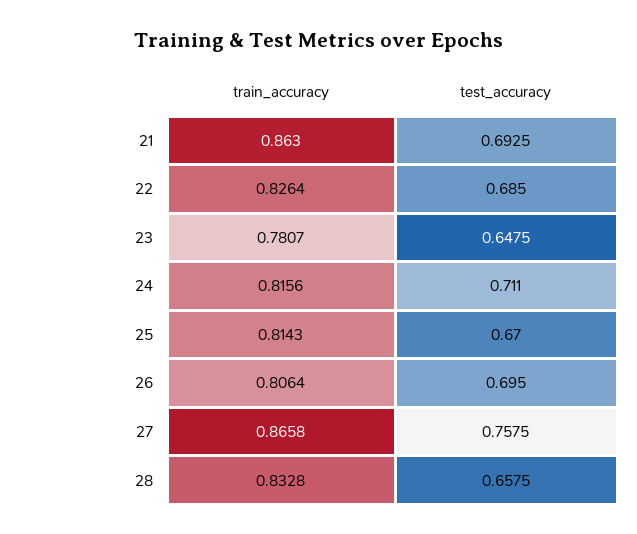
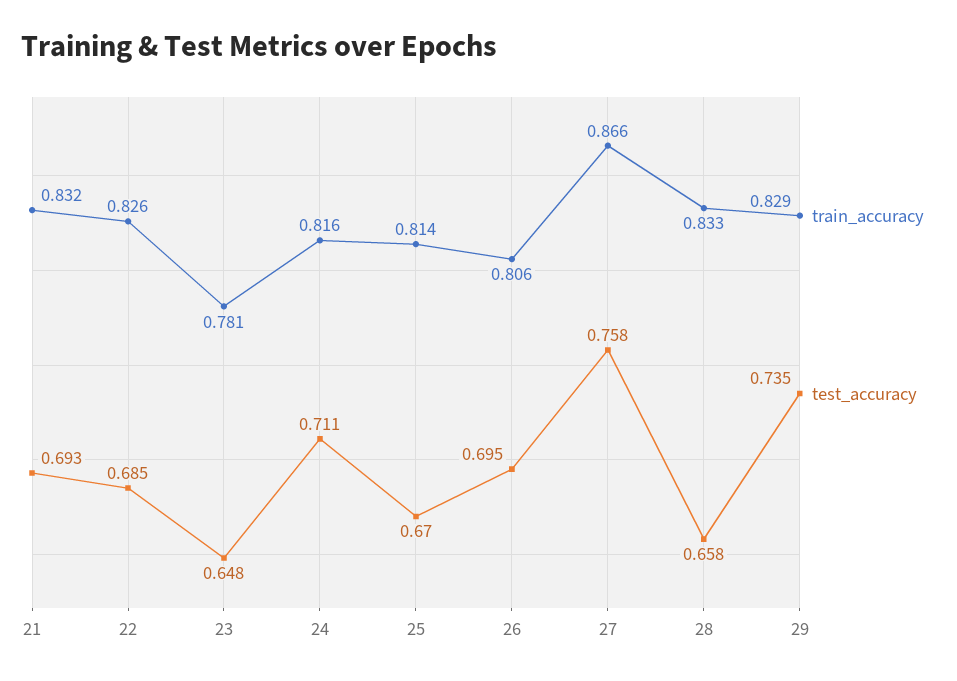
  {
    "train_accuracy": {
-     "21": 0.863,
+     "21": 0.832,
      "22": 0.8264,
      "23": 0.7807,
      "24": 0.8156,
      "25": 0.8143,
      "26": 0.8064,
      "27": 0.8658,
-     "28": 0.8328
+     "28": 0.8328,
+     "29": 0.829
    },
    "test_accuracy": {
      "21": 0.6925,
      "22": 0.685,
      "23": 0.6475,
      "24": 0.711,
      "25": 0.67,
      "26": 0.695,
      "27": 0.7575,
-     "28": 0.6575
+     "28": 0.6575,
+     "29": 0.735
    }
  }

